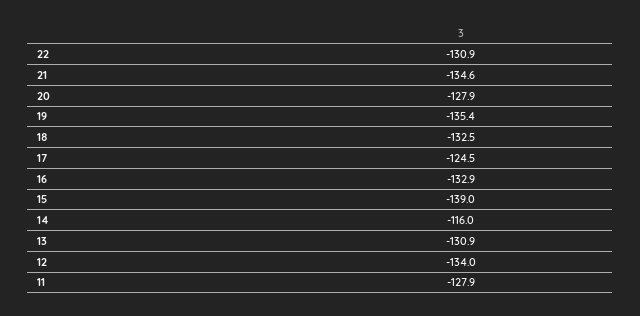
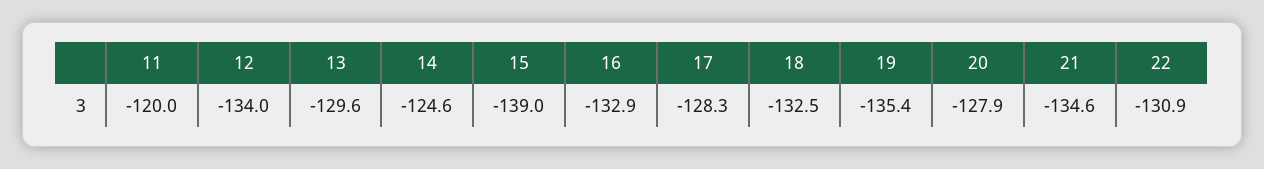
  {
    "22": -130.9,
    "21": -134.6,
    "20": -127.9,
    "19": -135.4,
    "18": -132.5,
-   "17": -124.5,
+   "17": -128.3,
    "16": -132.9,
    "15": -139,
-   "14": -116,
+   "14": -124.6,
-   "13": -130.9,
+   "13": -129.6,
    "12": -134,
-   "11": -127.9
+   "11": -120
  }

